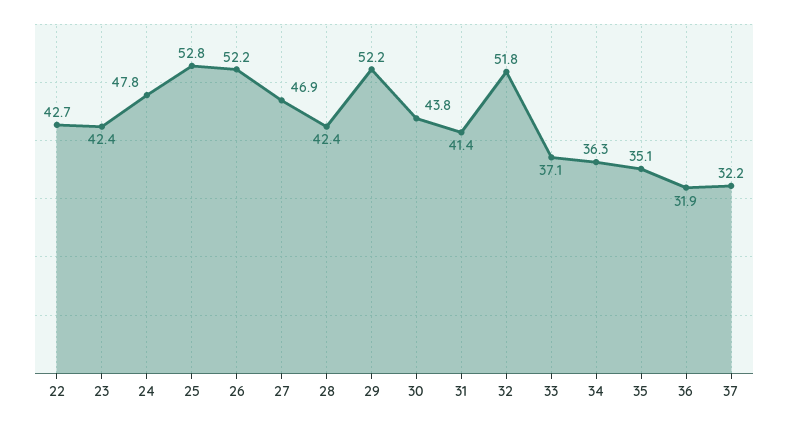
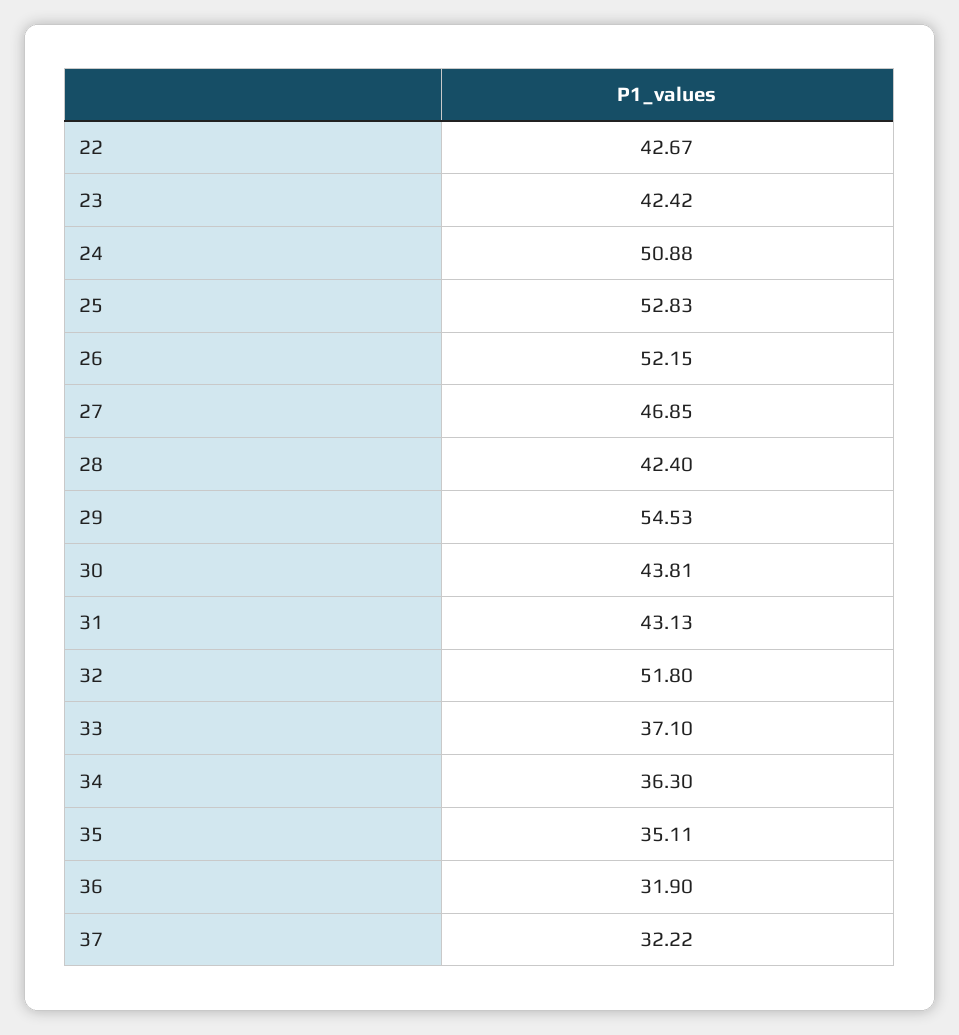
  {
    "22": 42.67,
    "23": 42.42,
-   "24": 47.8,
+   "24": 50.88,
    "25": 52.83,
    "26": 52.15,
    "27": 46.85,
    "28": 42.4,
-   "29": 52.2,
+   "29": 54.53,
    "30": 43.81,
-   "31": 41.4,
+   "31": 43.13,
    "32": 51.8,
    "33": 37.1,
    "34": 36.3,
    "35": 35.11,
    "36": 31.9,
    "37": 32.22
  }

